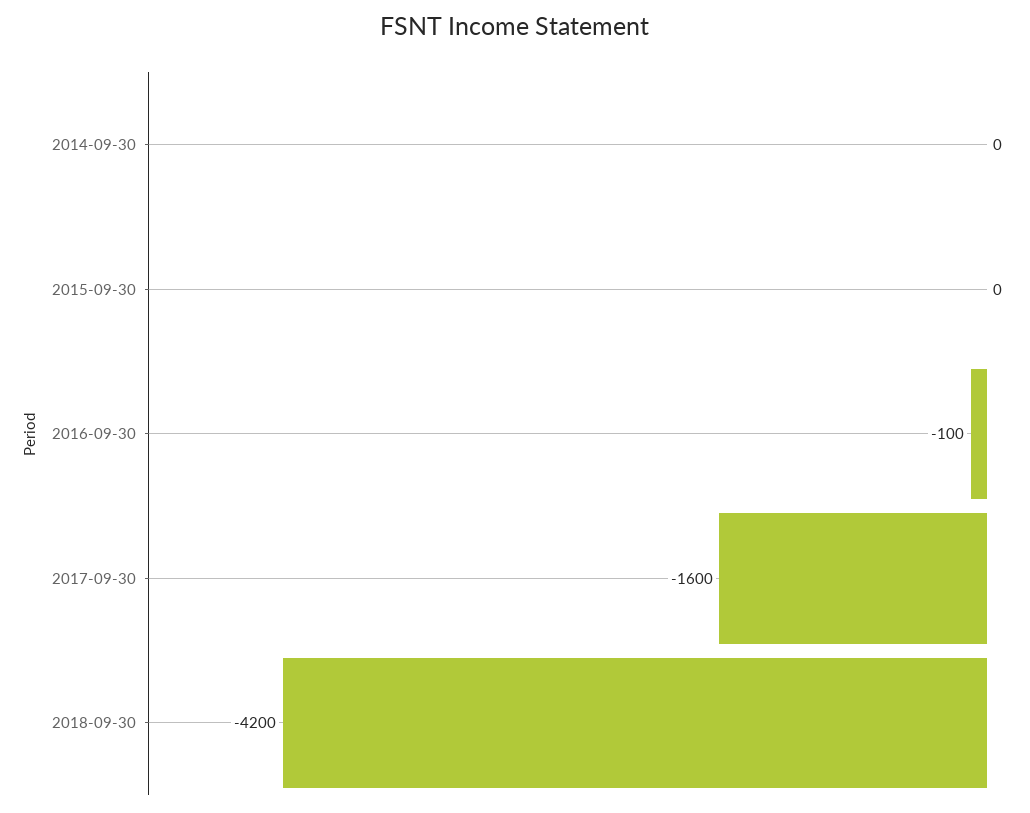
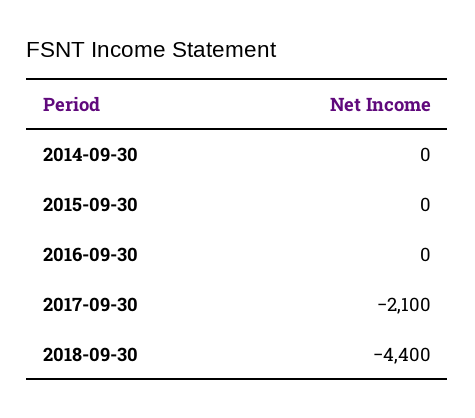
  {
    "2014-09-30": 0,
    "2015-09-30": 0,
-   "2016-09-30": -100,
+   "2016-09-30": 0,
-   "2017-09-30": -1600,
+   "2017-09-30": -2100,
-   "2018-09-30": -4200
+   "2018-09-30": -4400
  }

